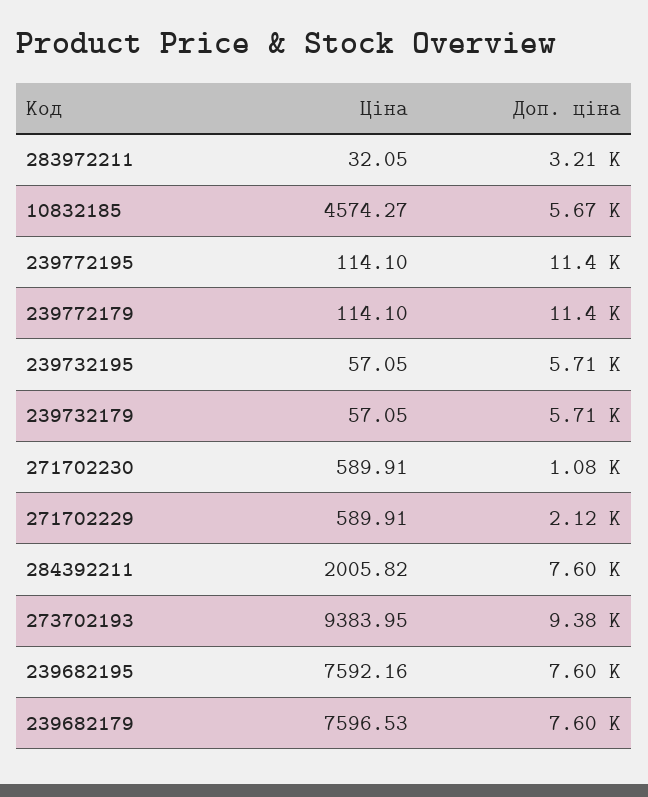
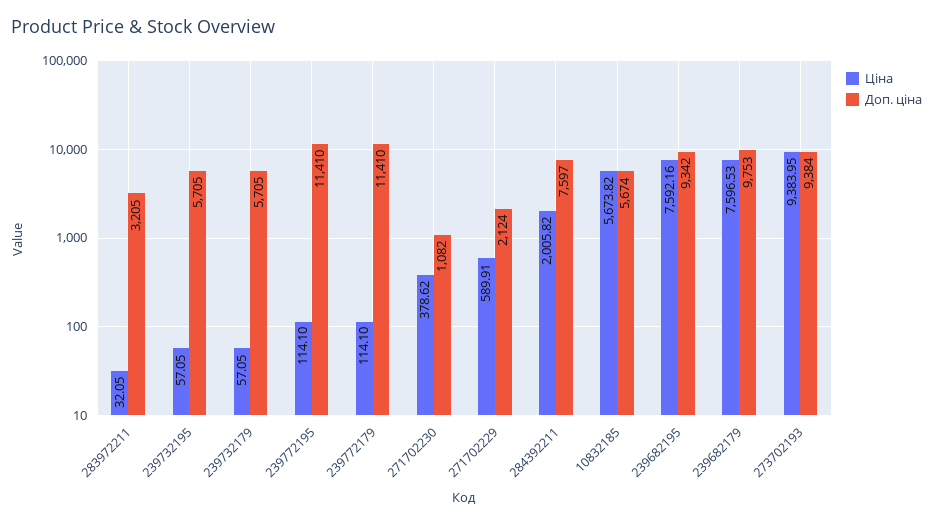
  {
    "Ціна": {
      "283972211": 32.05,
-     "10832185": 4574.27,
+     "10832185": 5673.82,
      "239772195": 114.1,
      "239772179": 114.1,
      "239732195": 57.05,
      "239732179": 57.05,
-     "271702230": 589.91,
+     "271702230": 378.62,
      "271702229": 589.91,
      "284392211": 2005.82,
      "273702193": 9383.95,
      "239682195": 7592.16,
      "239682179": 7596.53
    },
    "Доп. ціна": {
      "283972211": 3205,
      "10832185": 5674,
      "239772195": 11410,
      "239772179": 11410,
      "239732195": 5705,
      "239732179": 5705,
      "271702230": 1082,
      "271702229": 2124,
      "284392211": 7597,
      "273702193": 9384,
-     "239682195": 7600,
+     "239682195": 9342,
-     "239682179": 7600
+     "239682179": 9753
    }
  }

